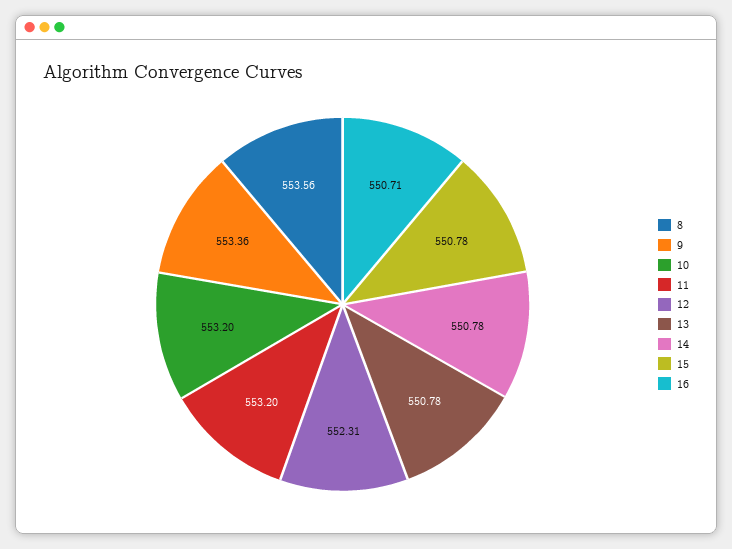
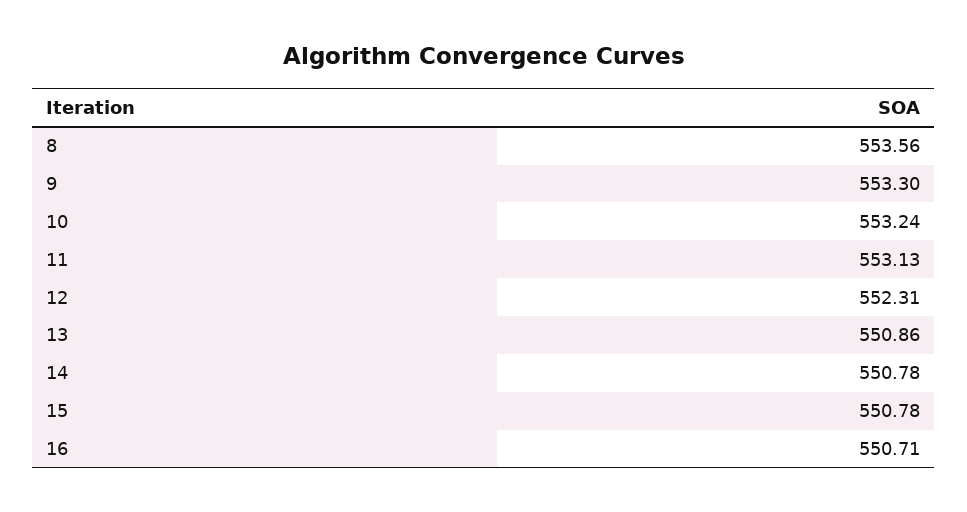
  {
    "8": 553.56,
-   "9": 553.36,
+   "9": 553.3,
-   "10": 553.2,
+   "10": 553.24,
-   "11": 553.2,
+   "11": 553.13,
    "12": 552.31,
-   "13": 550.78,
+   "13": 550.86,
    "14": 550.78,
    "15": 550.78,
    "16": 550.71
  }

